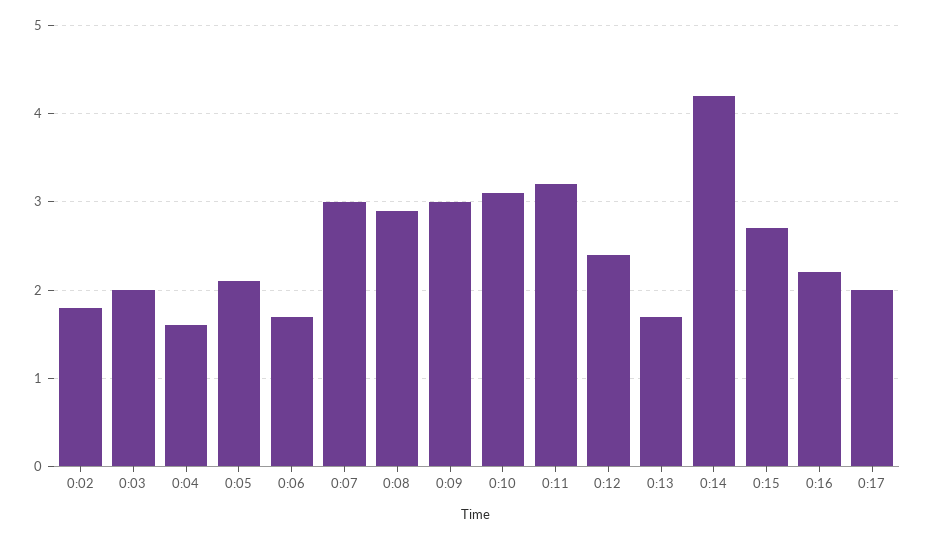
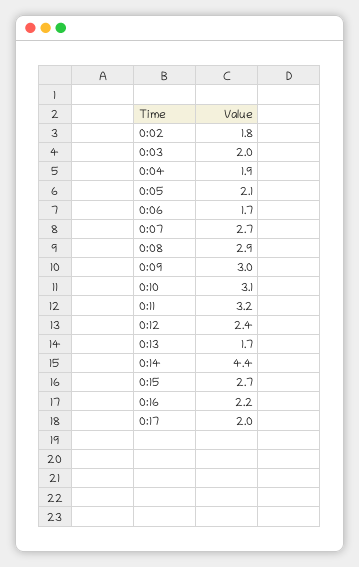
  {
    "0:02": 1.8,
    "0:03": 2,
-   "0:04": 1.6,
+   "0:04": 1.9,
    "0:05": 2.1,
    "0:06": 1.7,
-   "0:07": 3,
+   "0:07": 2.7,
    "0:08": 2.9,
    "0:09": 3,
    "0:10": 3.1,
    "0:11": 3.2,
    "0:12": 2.4,
    "0:13": 1.7,
-   "0:14": 4.2,
+   "0:14": 4.4,
    "0:15": 2.7,
    "0:16": 2.2,
    "0:17": 2
  }

